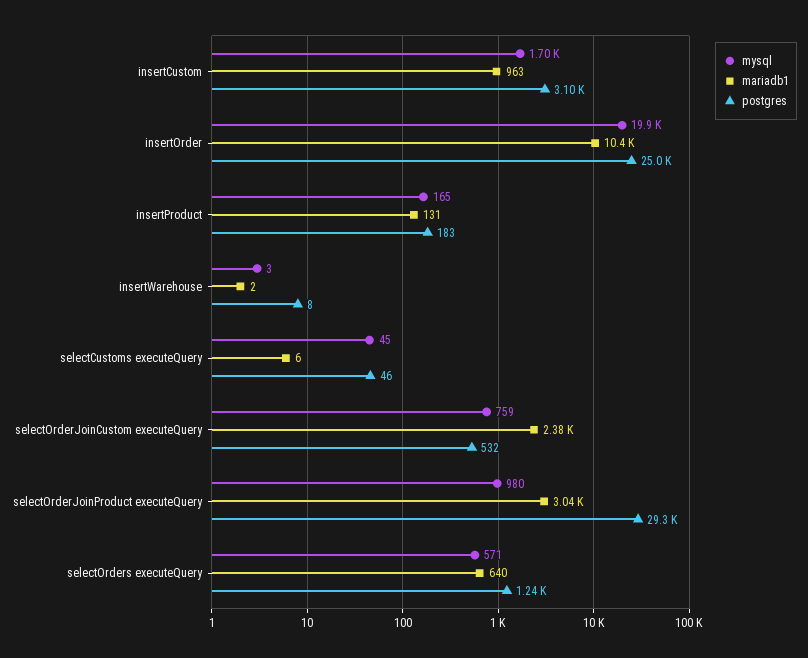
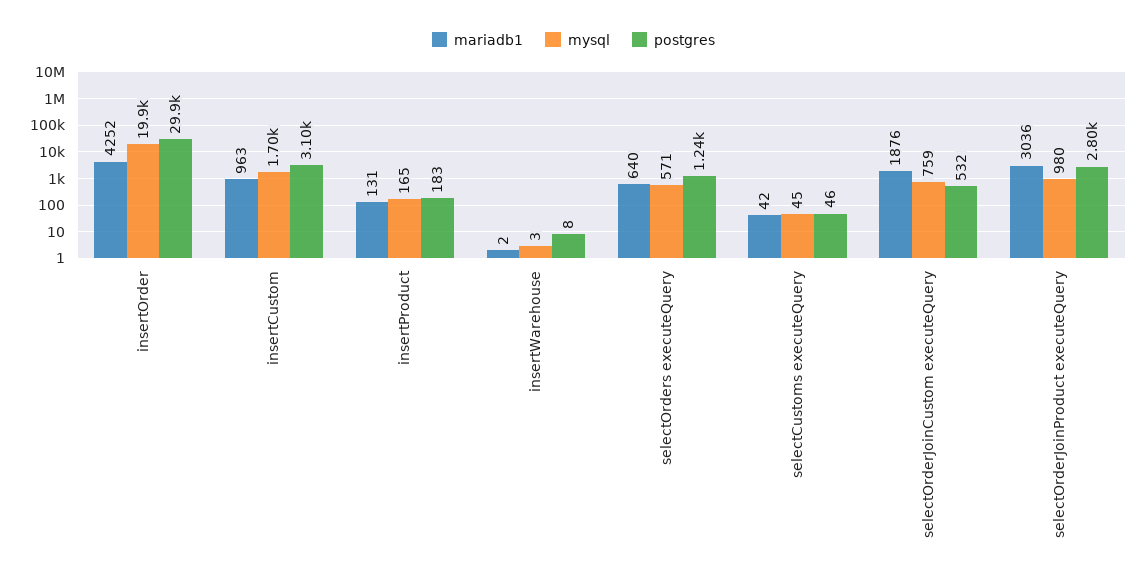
  {
    "mysql": {
      "insertCustom": 1700,
      "insertOrder": 19900,
      "insertProduct": 165,
      "insertWarehouse": 3,
      "selectCustoms executeQuery": 45,
      "selectOrderJoinCustom executeQuery": 759,
      "selectOrderJoinProduct executeQuery": 980,
      "selectOrders executeQuery": 571
    },
    "mariadb1": {
      "insertCustom": 963,
-     "insertOrder": 10400,
+     "insertOrder": 4252,
      "insertProduct": 131,
      "insertWarehouse": 2,
-     "selectCustoms executeQuery": 6,
+     "selectCustoms executeQuery": 42,
-     "selectOrderJoinCustom executeQuery": 2380,
+     "selectOrderJoinCustom executeQuery": 1876,
      "selectOrderJoinProduct executeQuery": 3036,
      "selectOrders executeQuery": 640
    },
    "postgres": {
      "insertCustom": 3100,
-     "insertOrder": 25000,
+     "insertOrder": 29900,
      "insertProduct": 183,
      "insertWarehouse": 8,
      "selectCustoms executeQuery": 46,
      "selectOrderJoinCustom executeQuery": 532,
-     "selectOrderJoinProduct executeQuery": 29300,
+     "selectOrderJoinProduct executeQuery": 2800,
      "selectOrders executeQuery": 1240
    }
  }

